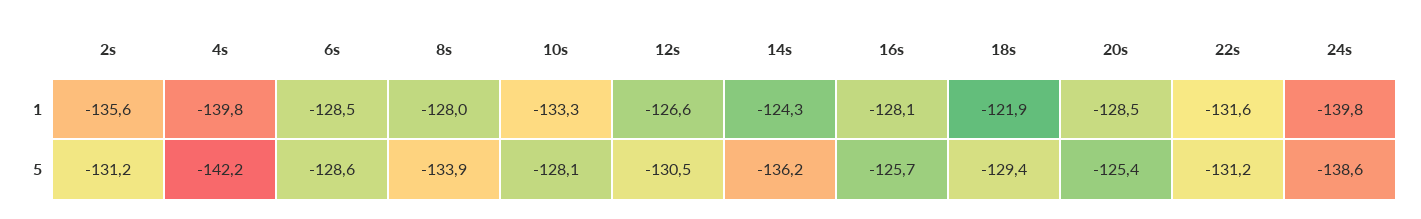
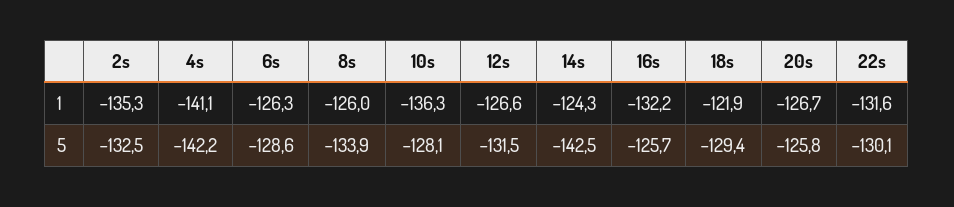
  {
    "2s": {
-     "1": -135.6,
+     "1": -135.3,
-     "5": -131.2
+     "5": -132.5
    },
    "4s": {
-     "1": -139.8,
+     "1": -141.1,
      "5": -142.2
    },
    "6s": {
-     "1": -128.5,
+     "1": -126.3,
      "5": -128.6
    },
    "8s": {
-     "1": -128,
+     "1": -126,
      "5": -133.9
    },
    "10s": {
-     "1": -133.3,
+     "1": -136.3,
      "5": -128.1
    },
    "12s": {
      "1": -126.6,
-     "5": -130.5
+     "5": -131.5
    },
    "14s": {
      "1": -124.3,
-     "5": -136.2
+     "5": -142.5
    },
    "16s": {
-     "1": -128.1,
+     "1": -132.2,
      "5": -125.7
    },
    "18s": {
      "1": -121.9,
      "5": -129.4
    },
    "20s": {
-     "1": -128.5,
+     "1": -126.7,
-     "5": -125.4
+     "5": -125.8
    },
    "22s": {
      "1": -131.6,
-     "5": -131.2
+     "5": -130.1
-   },
+   }
-   "24s": {
-     "1": -139.8,
-     "5": -138.6
-   }
  }

